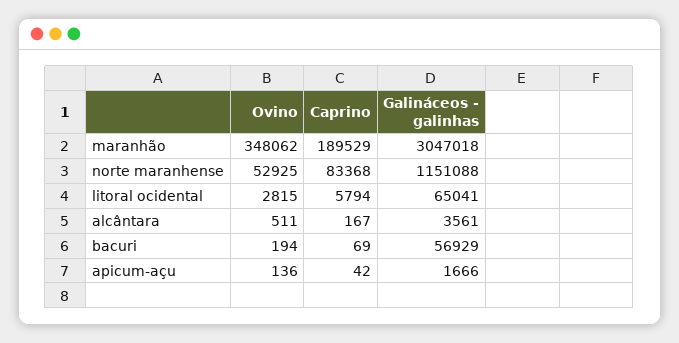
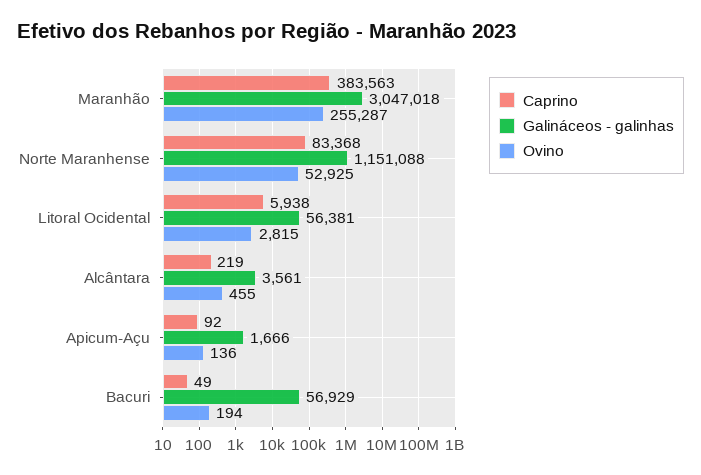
  {
    "Ovino": {
-     "maranhão": 348062,
+     "maranhão": 255287,
      "norte maranhense": 52925,
      "litoral ocidental": 2815,
-     "alcântara": 511,
+     "alcântara": 455,
      "bacuri": 194,
      "apicum-açu": 136
    },
    "Caprino": {
-     "maranhão": 189529,
+     "maranhão": 383563,
      "norte maranhense": 83368,
-     "litoral ocidental": 5794,
+     "litoral ocidental": 5938,
-     "alcântara": 167,
+     "alcântara": 219,
-     "bacuri": 69,
+     "bacuri": 49,
-     "apicum-açu": 42
+     "apicum-açu": 92
    },
    "Galináceos - galinhas": {
      "maranhão": 3047018,
      "norte maranhense": 1151088,
-     "litoral ocidental": 65041,
+     "litoral ocidental": 56381,
      "alcântara": 3561,
      "bacuri": 56929,
      "apicum-açu": 1666
    }
  }

